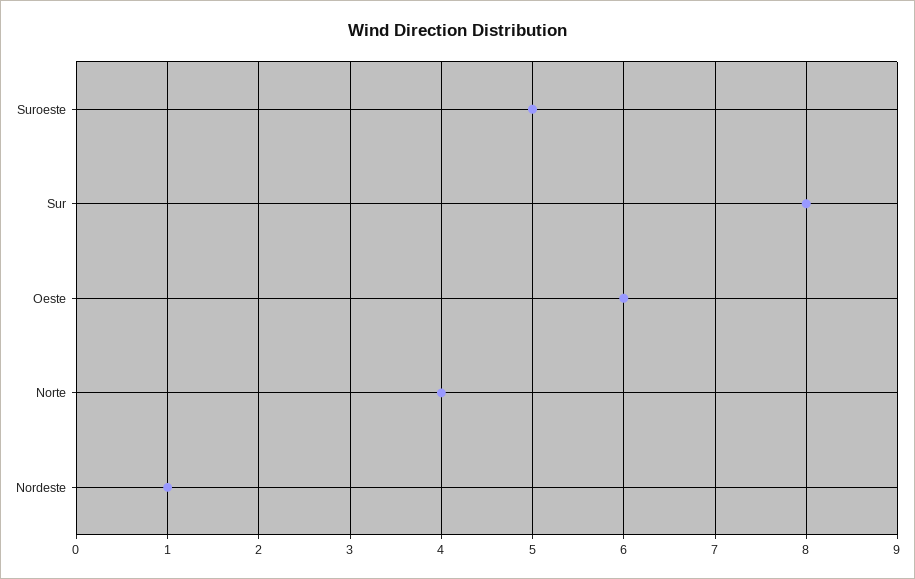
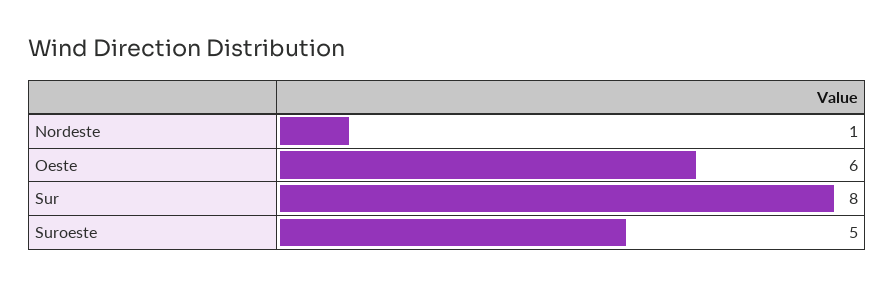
  {
    "Suroeste": 5,
    "Sur": 8,
    "Oeste": 6,
-   "Norte": 4,
    "Nordeste": 1
  }

